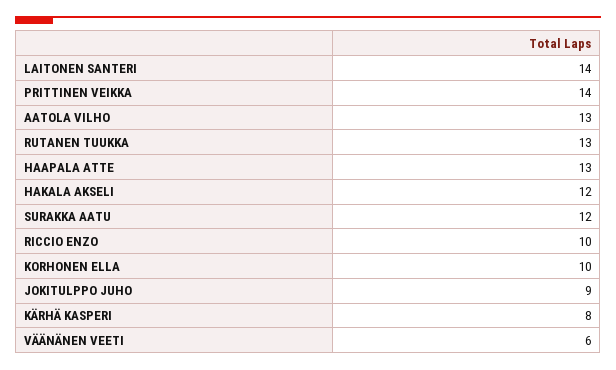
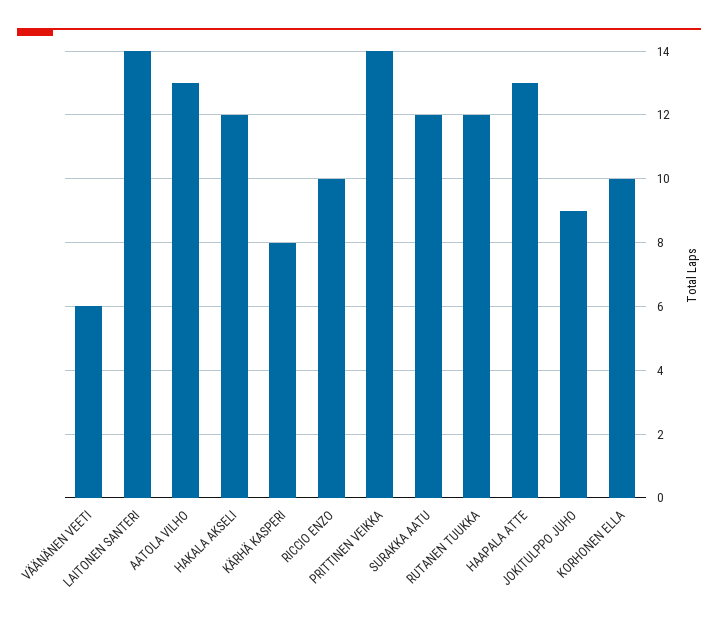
  {
    "LAITONEN SANTERI": 14,
    "PRITTINEN VEIKKA": 14,
    "AATOLA VILHO": 13,
-   "RUTANEN TUUKKA": 13,
+   "RUTANEN TUUKKA": 12,
    "HAAPALA ATTE": 13,
    "HAKALA AKSELI": 12,
    "SURAKKA AATU": 12,
    "RICCIO ENZO": 10,
    "KORHONEN ELLA": 10,
    "JOKITULPPO JUHO": 9,
    "KÄRHÄ KASPERI": 8,
    "VÄÄNÄNEN VEETI": 6
  }

